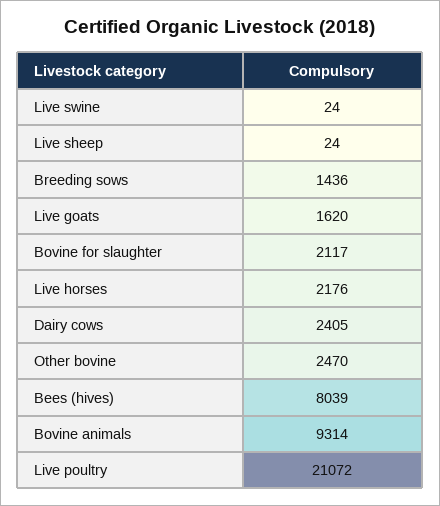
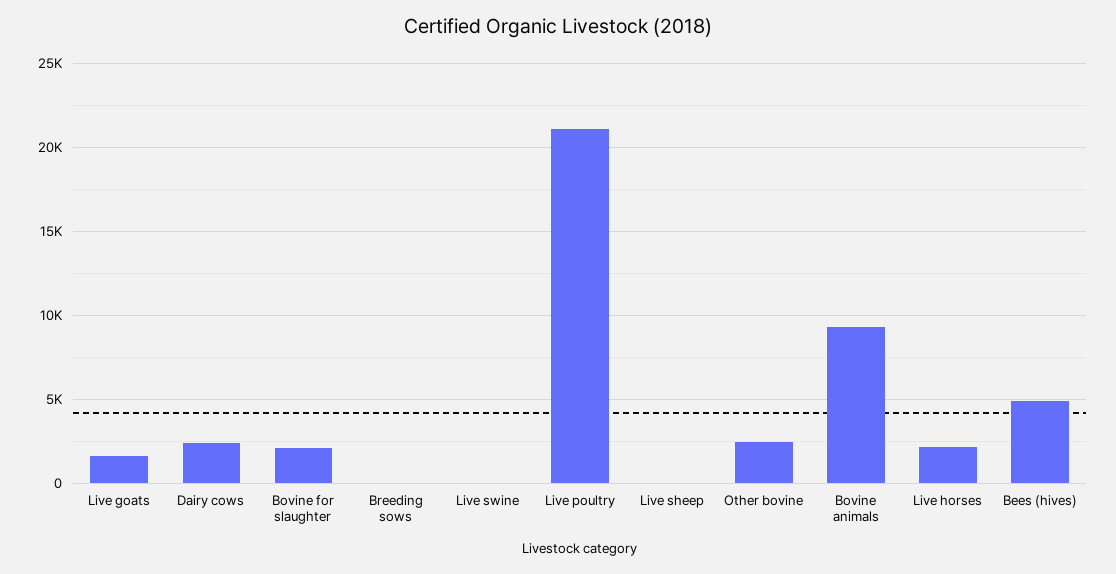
  {
    "Live swine": 24,
    "Live sheep": 24,
-   "Breeding sows": 1436,
+   "Breeding sows": 0,
    "Live goats": 1620,
    "Bovine for slaughter": 2117,
    "Live horses": 2176,
    "Dairy cows": 2405,
    "Other bovine": 2470,
-   "Bees (hives)": 8039,
+   "Bees (hives)": 5000,
    "Bovine animals": 9314,
    "Live poultry": 21072
  }

